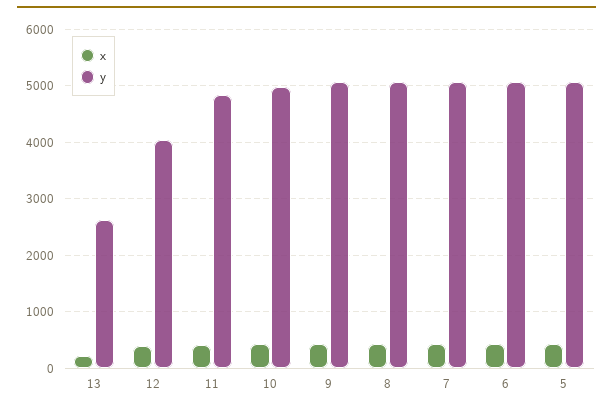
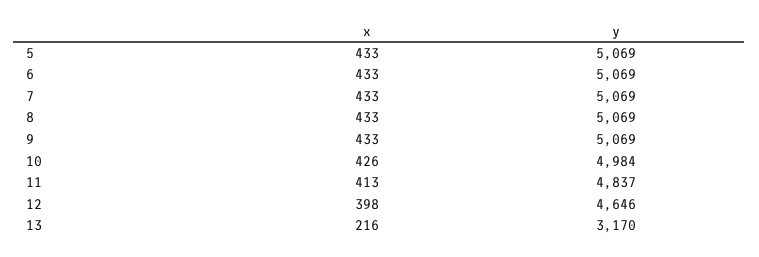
  {
    "x": {
      "13": 216,
      "12": 398,
      "11": 413,
      "10": 426,
      "9": 433,
      "8": 433,
      "7": 433,
      "6": 433,
      "5": 433
    },
    "y": {
-     "13": 2600,
+     "13": 3170,
-     "12": 4000,
+     "12": 4646,
      "11": 4837,
      "10": 4984,
      "9": 5069,
      "8": 5069,
      "7": 5069,
      "6": 5069,
      "5": 5069
    }
  }

